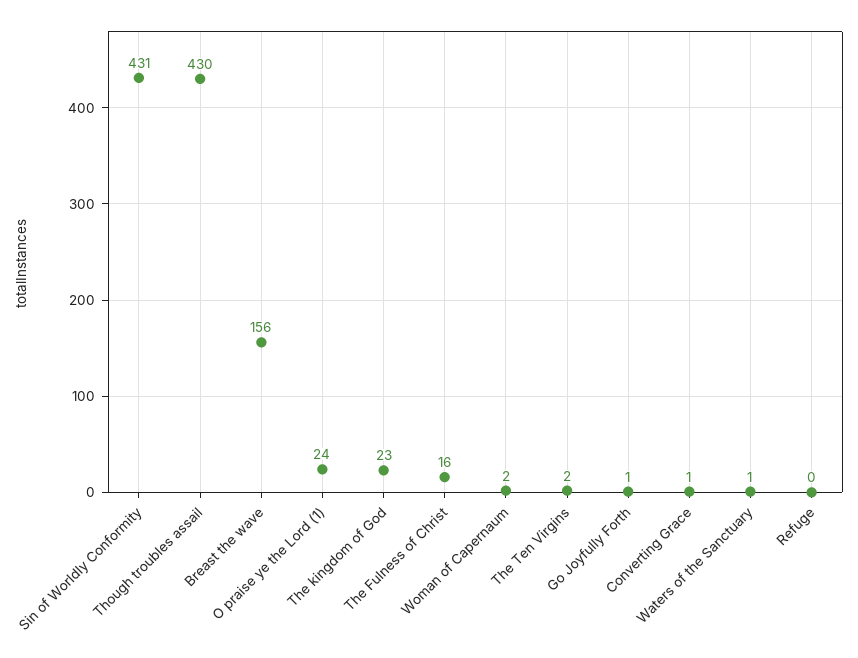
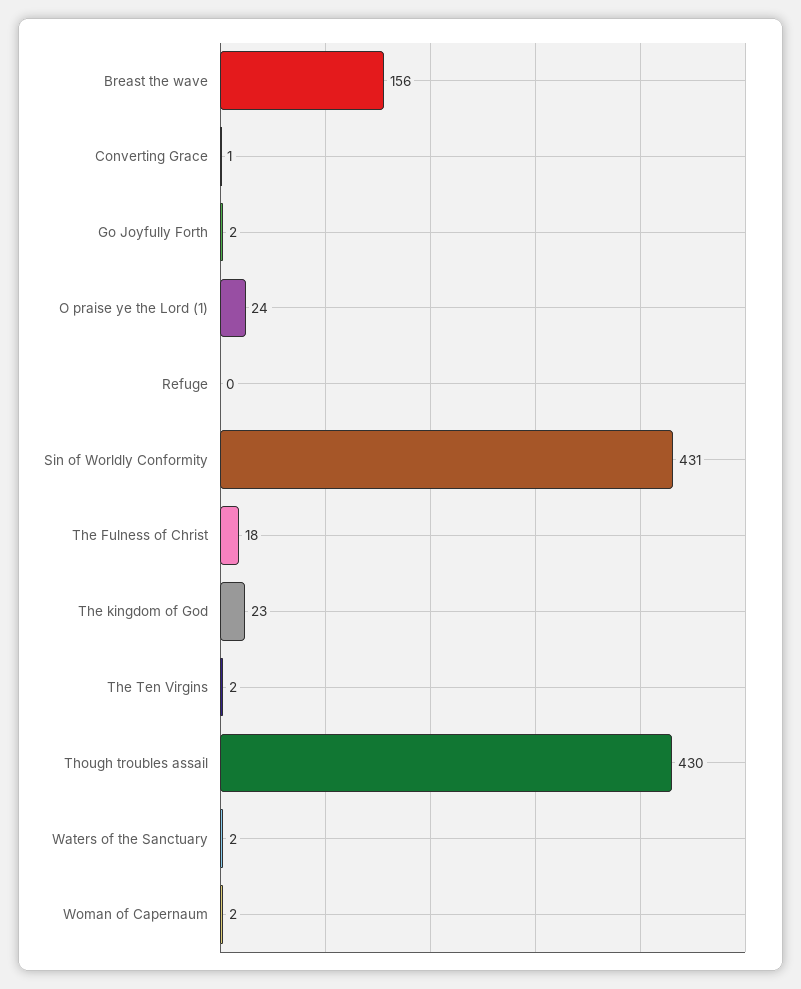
  {
    "Sin of Worldly Conformity": 431,
    "Though troubles assail": 430,
    "Breast the wave": 156,
    "O praise ye the Lord (1)": 24,
    "The kingdom of God": 23,
-   "The Fulness of Christ": 16,
+   "The Fulness of Christ": 18,
    "Woman of Capernaum": 2,
    "The Ten Virgins": 2,
-   "Go Joyfully Forth": 1,
+   "Go Joyfully Forth": 2,
    "Converting Grace": 1,
-   "Waters of the Sanctuary": 1,
+   "Waters of the Sanctuary": 2,
    "Refuge": 0
  }

